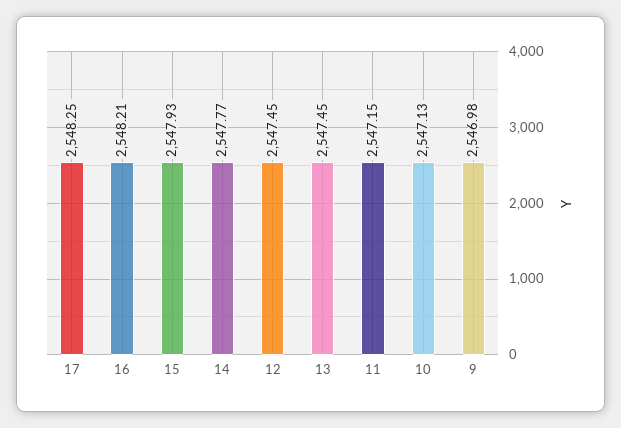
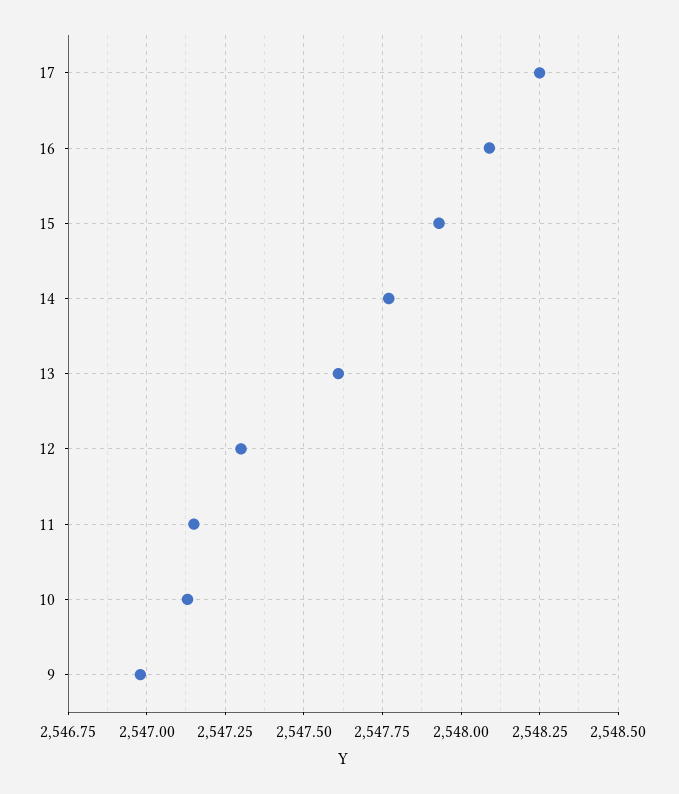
  {
    "17": 2548.25,
-   "16": 2548.21,
+   "16": 2548.1,
    "15": 2547.93,
    "14": 2547.77,
-   "12": 2547.45,
+   "12": 2547.3,
-   "13": 2547.45,
+   "13": 2547.6,
    "11": 2547.15,
    "10": 2547.13,
    "9": 2546.98
  }

